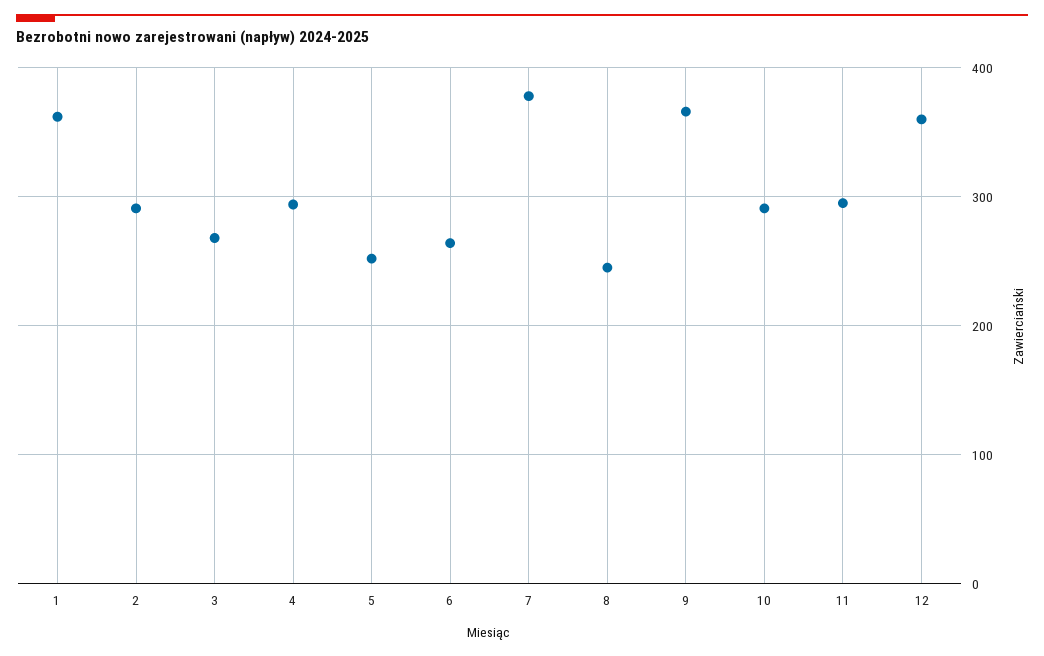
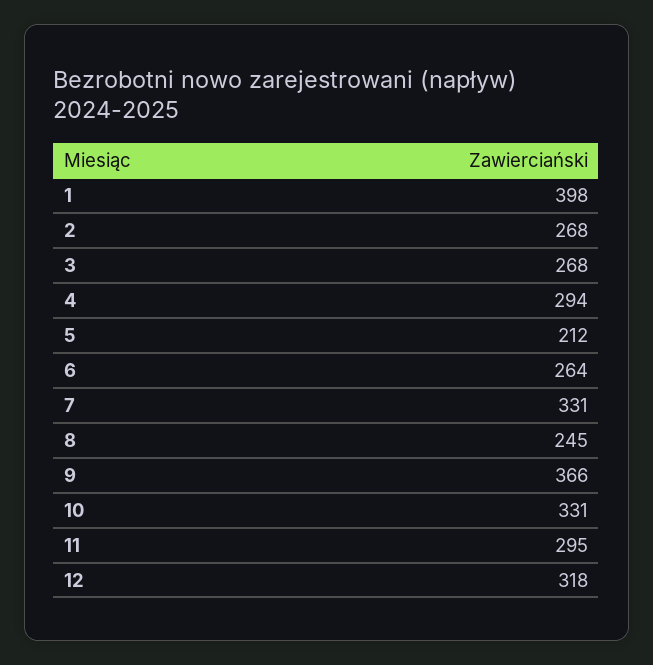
  {
-   "1": 360,
+   "1": 398,
-   "2": 290,
+   "2": 268,
    "3": 268,
    "4": 294,
-   "5": 250,
+   "5": 212,
    "6": 264,
-   "7": 380,
+   "7": 331,
    "8": 245,
    "9": 366,
-   "10": 290,
+   "10": 331,
    "11": 295,
-   "12": 360
+   "12": 318
  }

